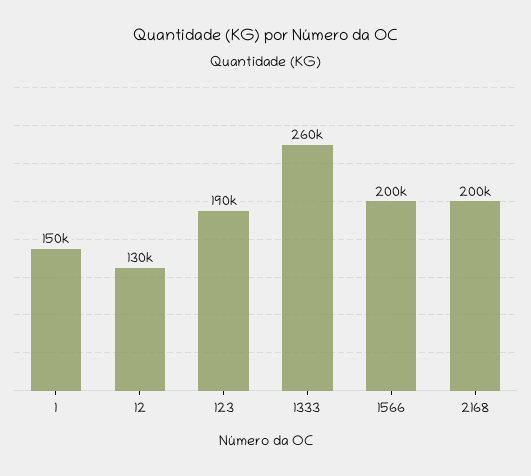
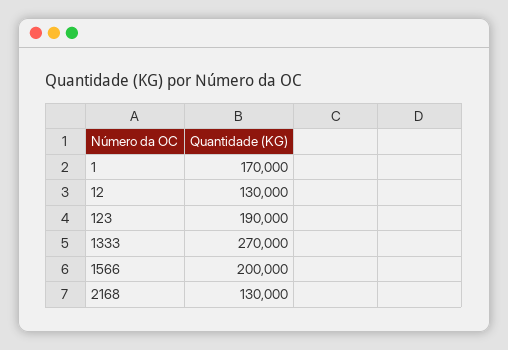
  {
-   "1": 150000,
+   "1": 170000,
    "12": 130000,
    "123": 190000,
-   "1333": 260000,
+   "1333": 270000,
    "1566": 200000,
-   "2168": 200000
+   "2168": 130000
  }

